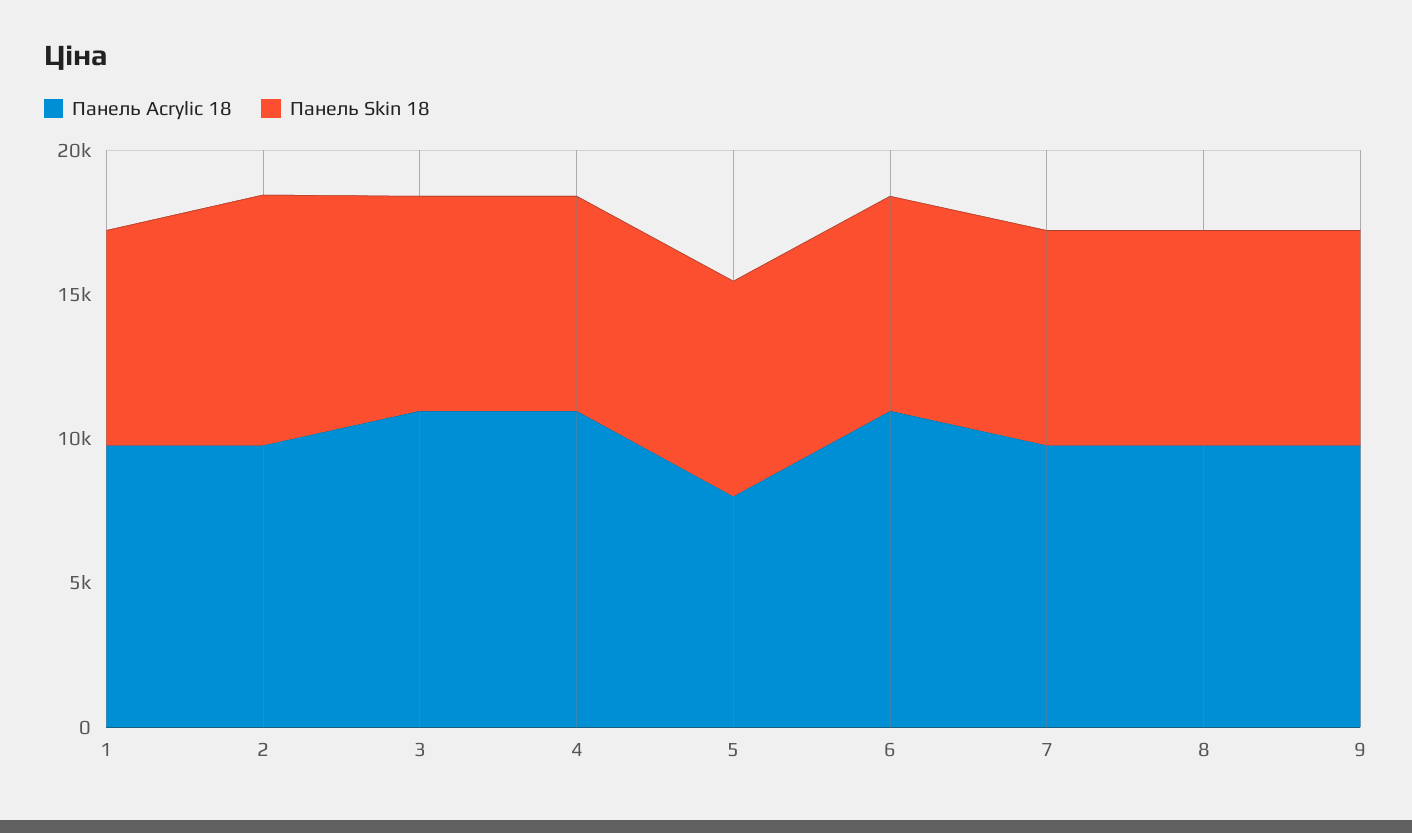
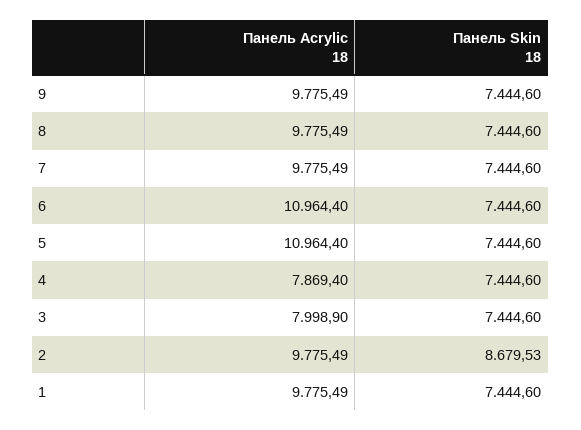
  {
    "Панель Acrylic 18": {
      "1": 9775.49,
      "2": 9775.49,
-     "3": 11000,
+     "3": 7998.9,
-     "4": 11000,
+     "4": 7869.4,
-     "5": 8000,
+     "5": 10964.4,
      "6": 10964.4,
      "7": 9775.49,
      "8": 9775.49,
      "9": 9775.49
    },
    "Панель Skin 18": {
      "1": 7444.6,
      "2": 8679.53,
      "3": 7444.6,
      "4": 7444.6,
      "5": 7444.6,
      "6": 7444.6,
      "7": 7444.6,
      "8": 7444.6,
      "9": 7444.6
    }
  }

